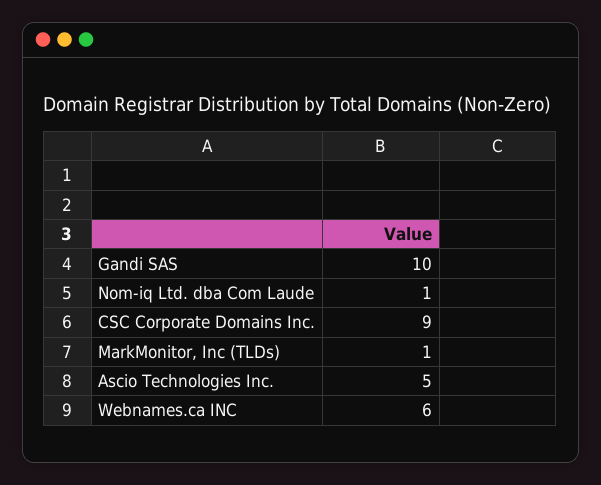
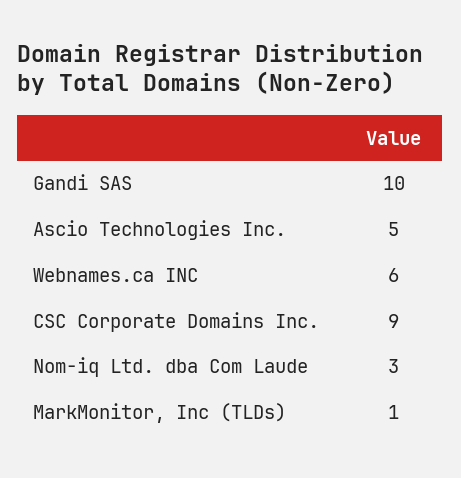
  {
    "Gandi SAS": 10,
-   "Nom-iq Ltd. dba Com Laude": 1,
+   "Nom-iq Ltd. dba Com Laude": 3,
    "CSC Corporate Domains Inc.": 9,
    "MarkMonitor, Inc (TLDs)": 1,
    "Ascio Technologies Inc.": 5,
    "Webnames.ca INC": 6
  }

